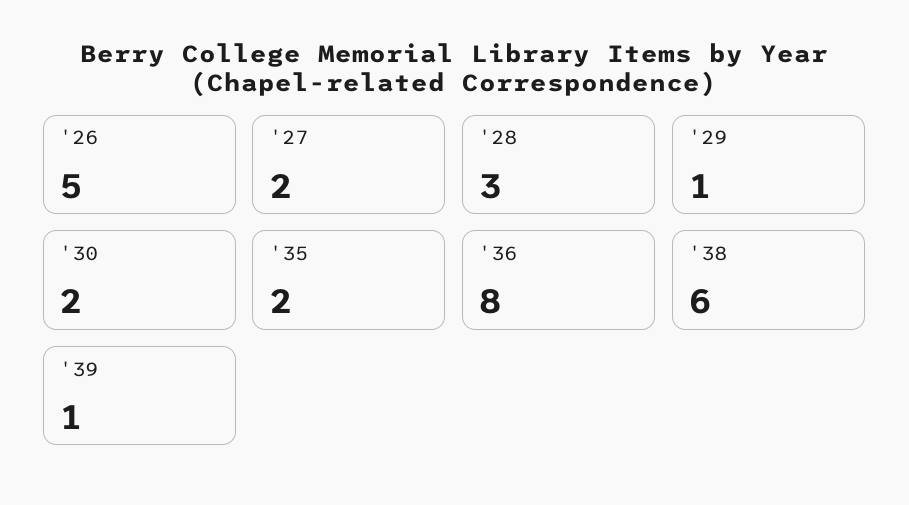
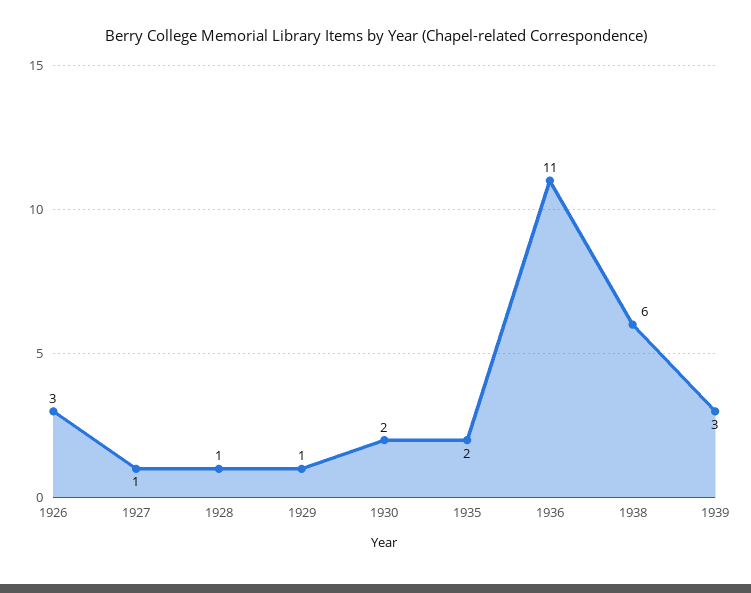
  {
-   "'26": 5,
+   "'26": 3,
-   "'27": 2,
+   "'27": 1,
-   "'28": 3,
+   "'28": 1,
    "'29": 1,
    "'30": 2,
    "'35": 2,
-   "'36": 8,
+   "'36": 11,
    "'38": 6,
-   "'39": 1
+   "'39": 3
  }

